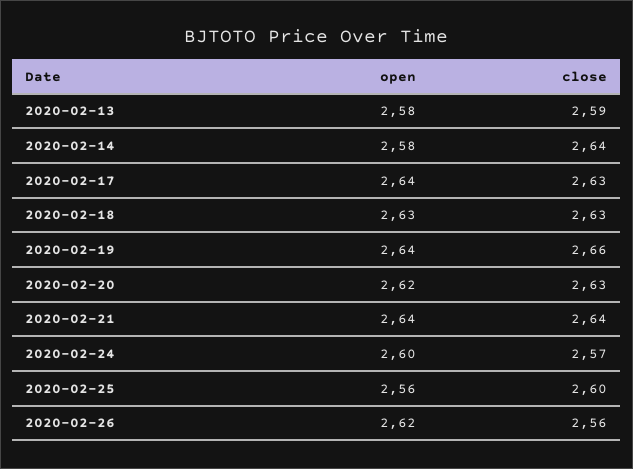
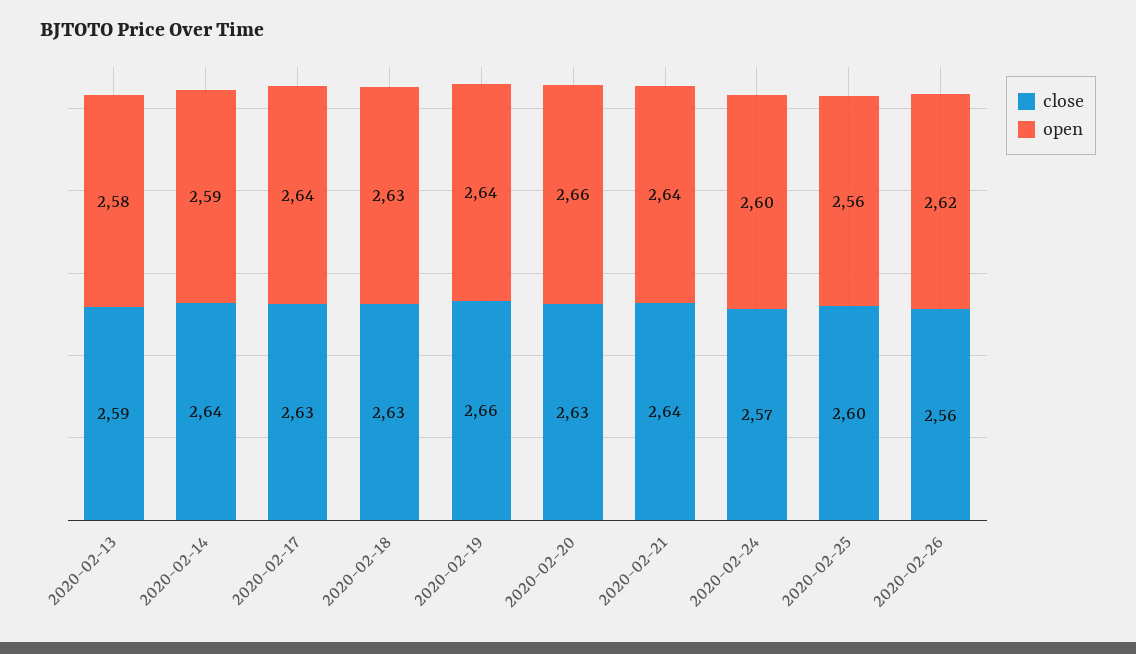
  {
    "open": {
      "2020-02-13": 2.58,
-     "2020-02-14": 2.58,
+     "2020-02-14": 2.59,
      "2020-02-17": 2.64,
      "2020-02-18": 2.63,
      "2020-02-19": 2.64,
-     "2020-02-20": 2.62,
+     "2020-02-20": 2.66,
      "2020-02-21": 2.64,
      "2020-02-24": 2.6,
      "2020-02-25": 2.56,
      "2020-02-26": 2.62
    },
    "close": {
      "2020-02-13": 2.59,
      "2020-02-14": 2.64,
      "2020-02-17": 2.63,
      "2020-02-18": 2.63,
      "2020-02-19": 2.66,
      "2020-02-20": 2.63,
      "2020-02-21": 2.64,
      "2020-02-24": 2.57,
      "2020-02-25": 2.6,
      "2020-02-26": 2.56
    }
  }

